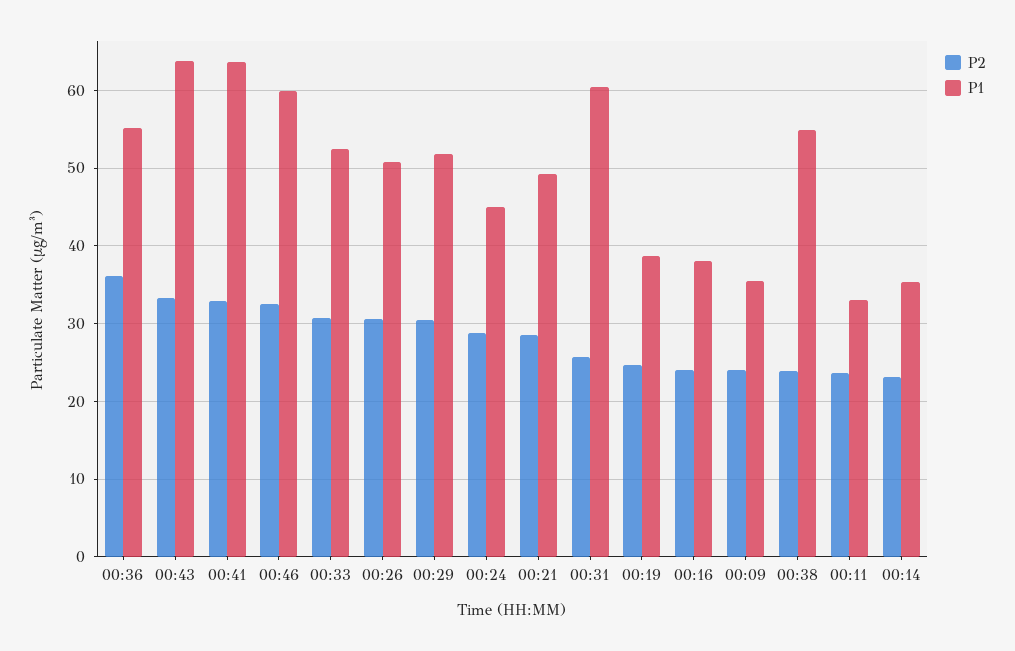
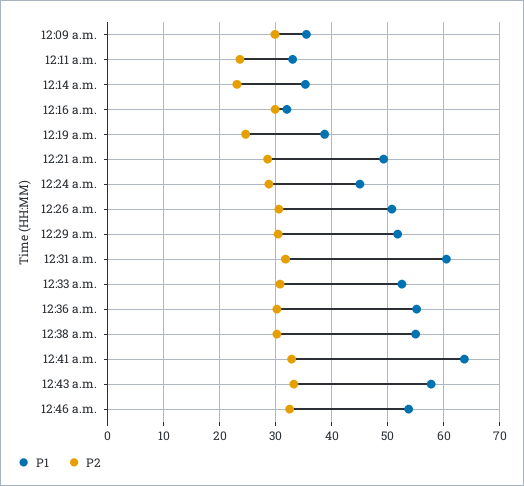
  {
    "P2": {
-     "00:36": 36,
+     "00:36": 30,
      "00:43": 33,
      "00:41": 33,
      "00:46": 33,
      "00:33": 31,
      "00:26": 31,
      "00:29": 30,
      "00:24": 29,
      "00:21": 29,
-     "00:31": 26,
+     "00:31": 32,
      "00:19": 25,
-     "00:16": 24,
+     "00:16": 30,
-     "00:09": 24,
+     "00:09": 30,
-     "00:38": 24,
+     "00:38": 30,
      "00:11": 24,
      "00:14": 23
    },
    "P1": {
      "00:36": 55,
-     "00:43": 64,
+     "00:43": 58,
      "00:41": 64,
-     "00:46": 60,
+     "00:46": 54,
      "00:33": 53,
      "00:26": 51,
      "00:29": 52,
      "00:24": 45,
      "00:21": 49,
      "00:31": 60,
      "00:19": 39,
-     "00:16": 38,
+     "00:16": 32,
      "00:09": 35,
      "00:38": 55,
      "00:11": 33,
      "00:14": 35
    }
  }

